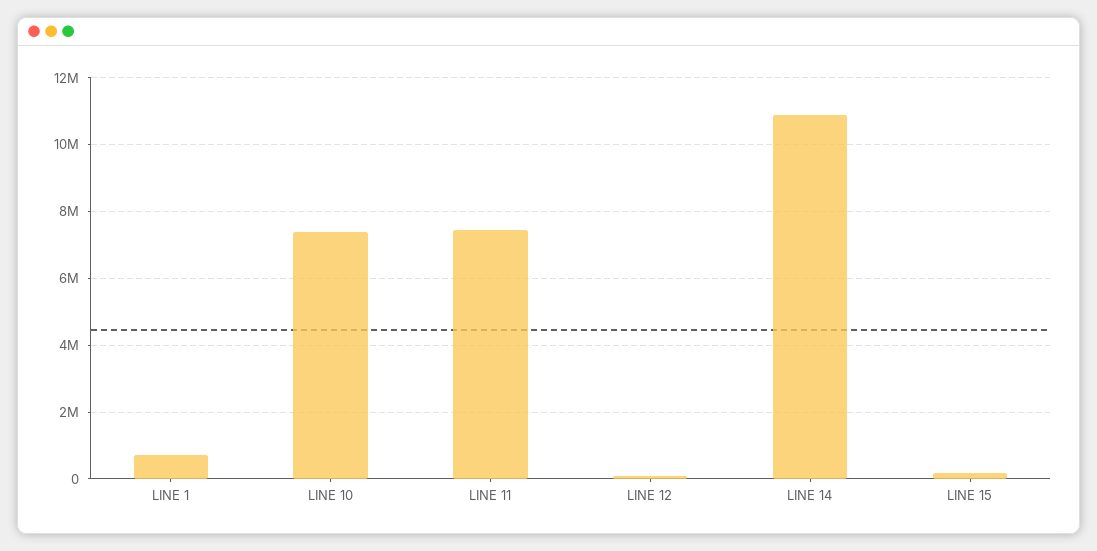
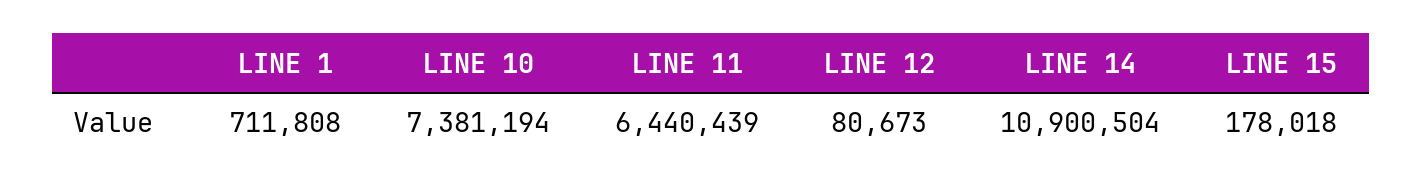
  {
    "LINE 1": 711808,
    "LINE 10": 7381194,
-   "LINE 11": 7400000,
+   "LINE 11": 6440439,
    "LINE 12": 80673,
    "LINE 14": 10900504,
    "LINE 15": 178018
  }

